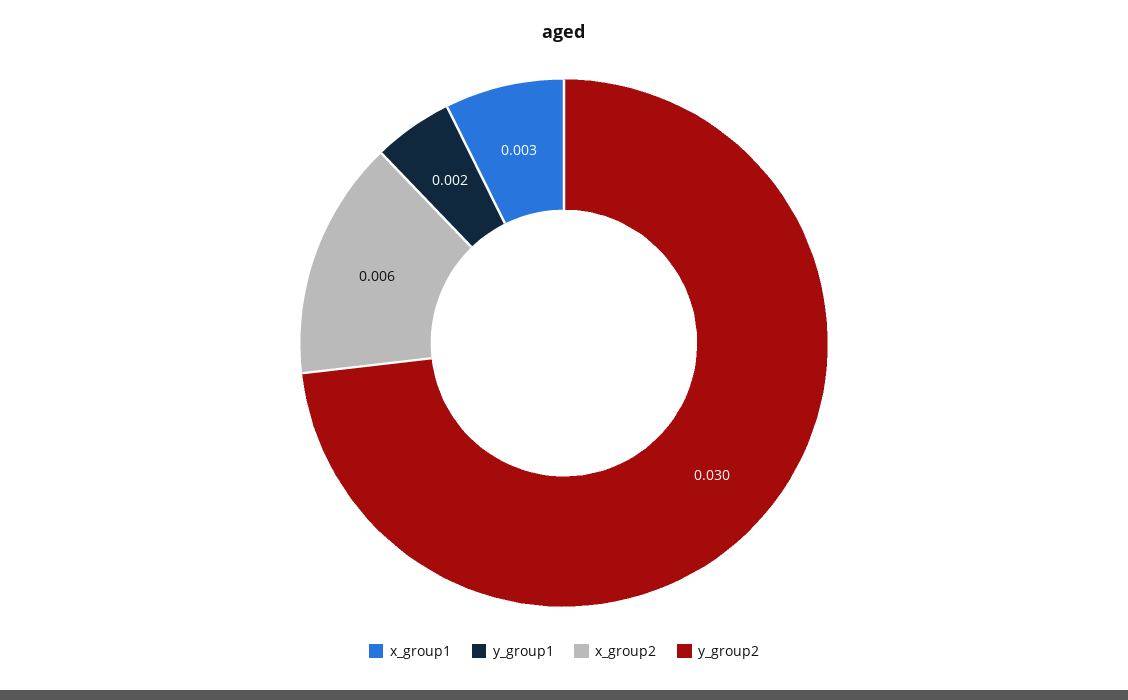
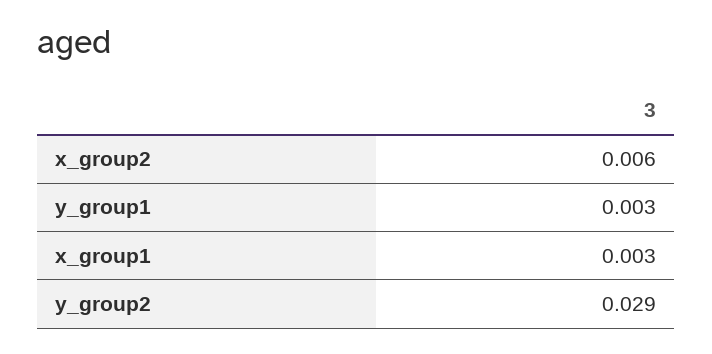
  {
    "x_group1": 0.003,
-   "y_group1": 0.002,
+   "y_group1": 0.003,
    "x_group2": 0.006,
-   "y_group2": 0.03
+   "y_group2": 0.029
  }

